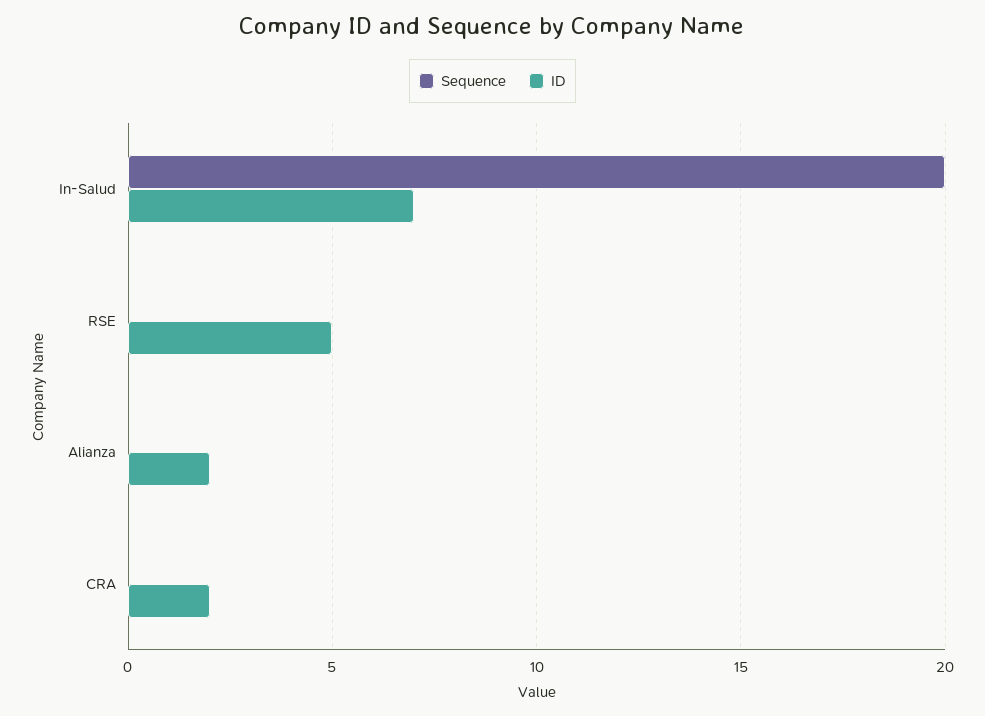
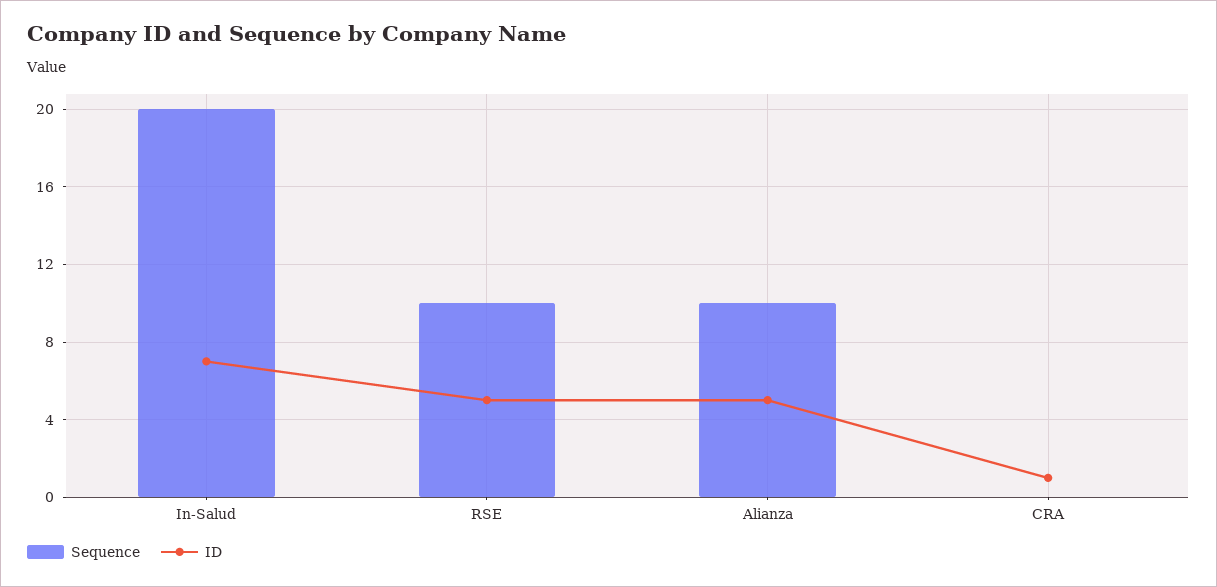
  {
    "Sequence": {
      "In-Salud": 20,
-     "RSE": 0,
+     "RSE": 10,
-     "Alianza": 0,
+     "Alianza": 10,
      "CRA": 0
    },
    "ID": {
      "In-Salud": 7,
      "RSE": 5,
-     "Alianza": 2,
+     "Alianza": 5,
-     "CRA": 2
+     "CRA": 1
    }
  }

